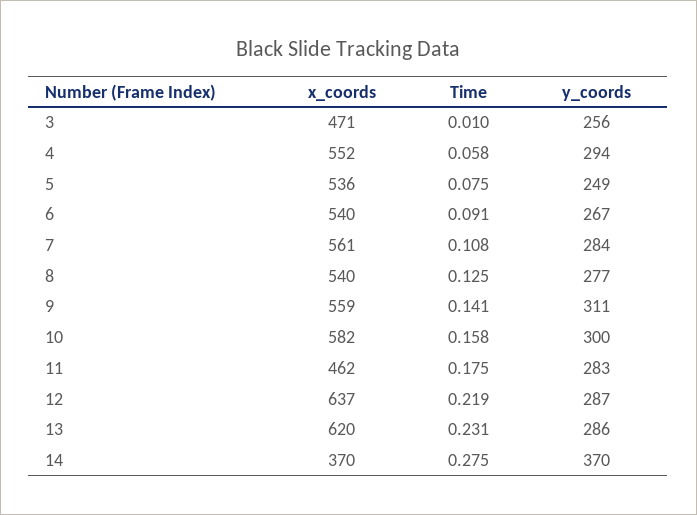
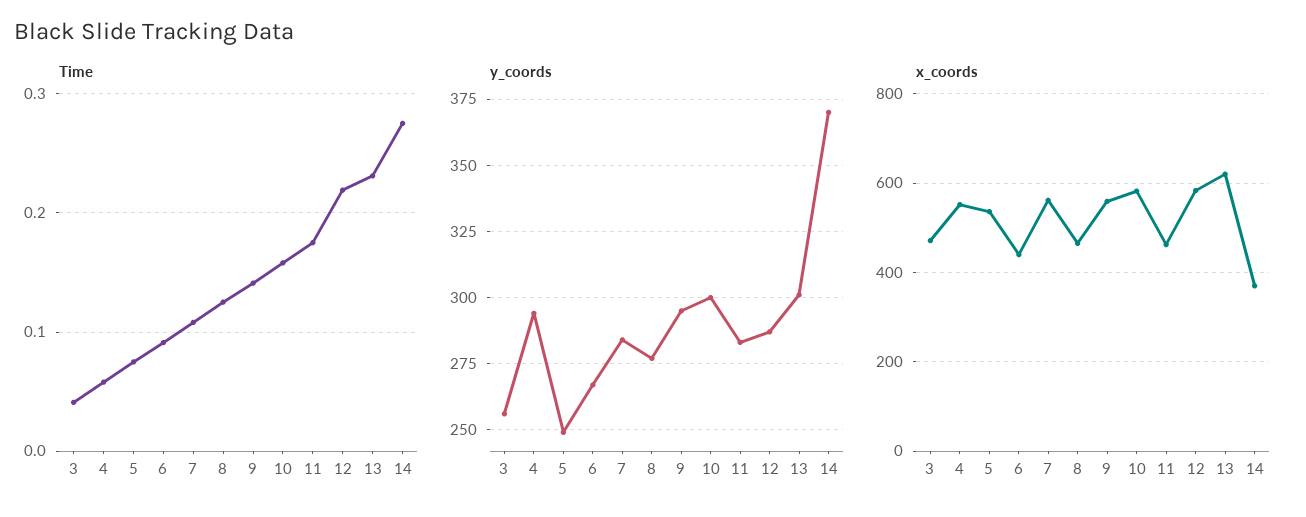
  {
    "x_coords": {
      "3": 471,
      "4": 552,
      "5": 536,
-     "6": 540,
+     "6": 440,
      "7": 561,
-     "8": 540,
+     "8": 460,
      "9": 559,
      "10": 582,
      "11": 462,
-     "12": 637,
+     "12": 580,
      "13": 620,
      "14": 370
    },
    "Time": {
-     "3": 0.01,
+     "3": 0.04,
      "4": 0.058,
      "5": 0.075,
      "6": 0.091,
      "7": 0.108,
      "8": 0.125,
      "9": 0.141,
      "10": 0.158,
      "11": 0.175,
      "12": 0.219,
      "13": 0.231,
      "14": 0.275
    },
    "y_coords": {
      "3": 256,
      "4": 294,
      "5": 249,
      "6": 267,
      "7": 284,
      "8": 277,
-     "9": 311,
+     "9": 295,
      "10": 300,
      "11": 283,
      "12": 287,
-     "13": 286,
+     "13": 300,
      "14": 370
    }
  }

